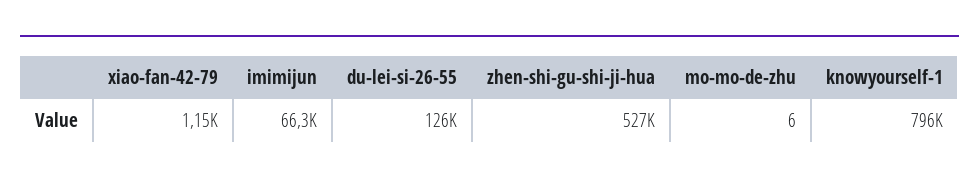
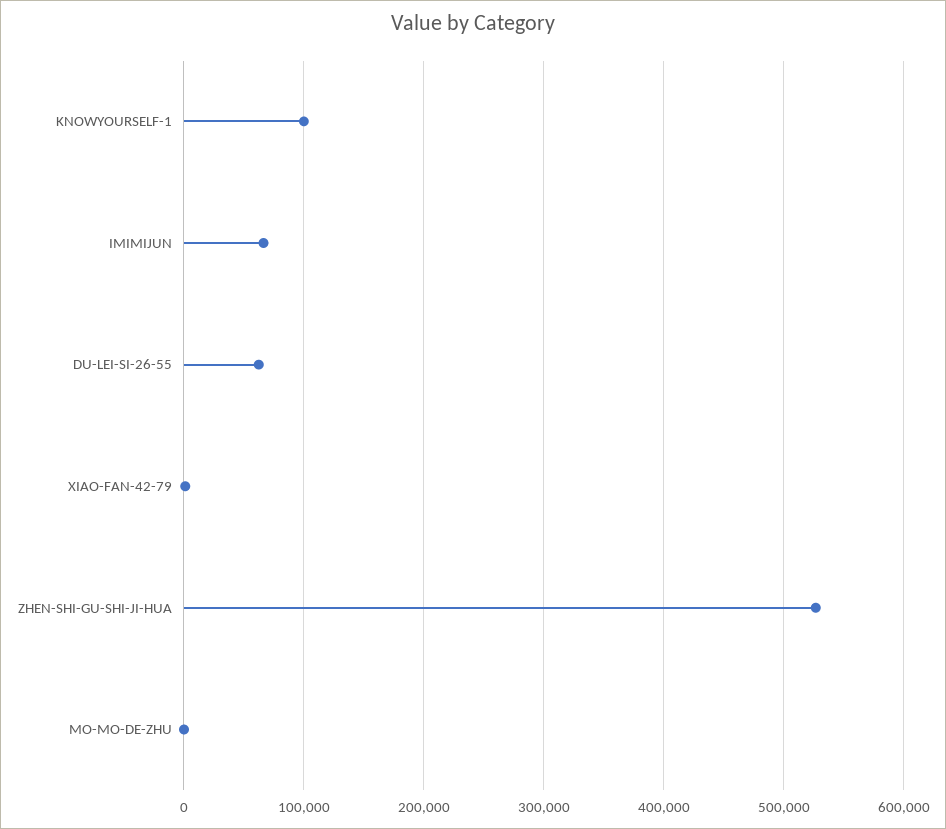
  {
    "xiao-fan-42-79": 1150,
    "imimijun": 66300,
-   "du-lei-si-26-55": 126000,
+   "du-lei-si-26-55": 60000,
    "zhen-shi-gu-shi-ji-hua": 527000,
    "mo-mo-de-zhu": 6,
-   "knowyourself-1": 796000
+   "knowyourself-1": 100000
  }

